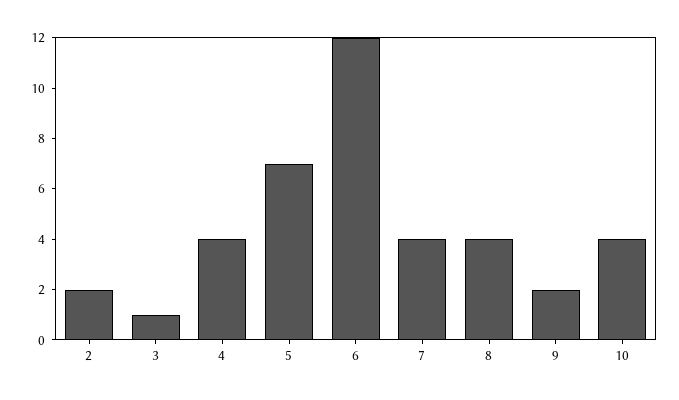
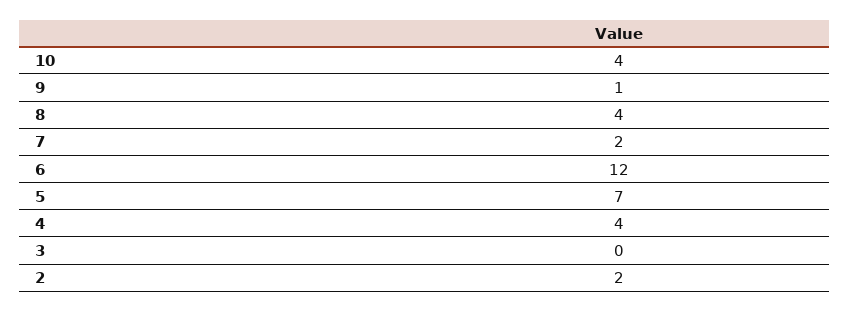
  {
    "2": 2,
-   "3": 1,
+   "3": 0,
    "4": 4,
    "5": 7,
    "6": 12,
-   "7": 4,
+   "7": 2,
    "8": 4,
-   "9": 2,
+   "9": 1,
    "10": 4
  }

